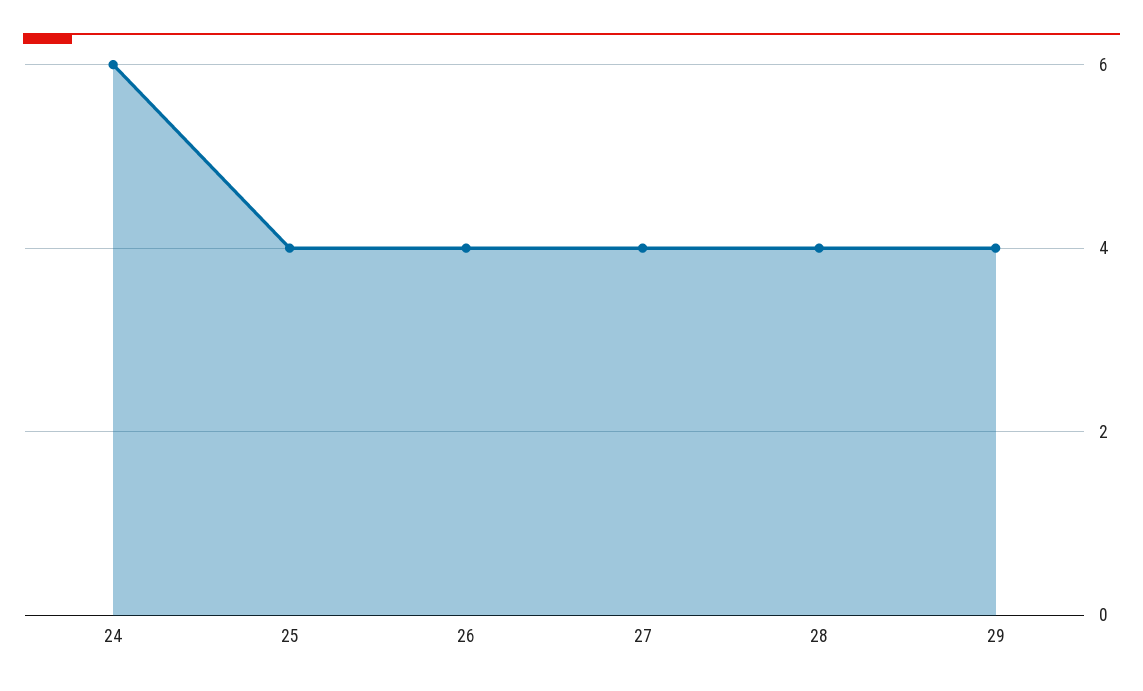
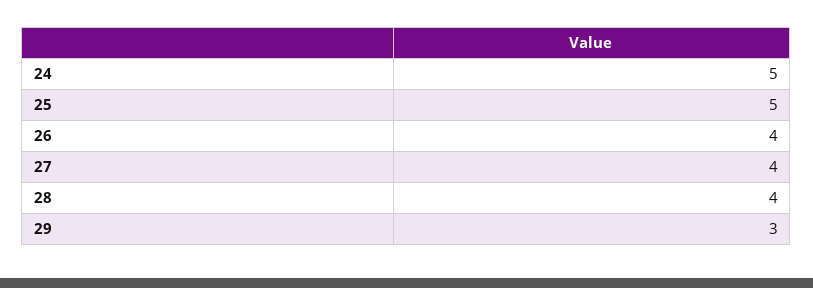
  {
-   "24": 6,
+   "24": 5,
-   "25": 4,
+   "25": 5,
    "26": 4,
    "27": 4,
    "28": 4,
-   "29": 4
+   "29": 3
  }

